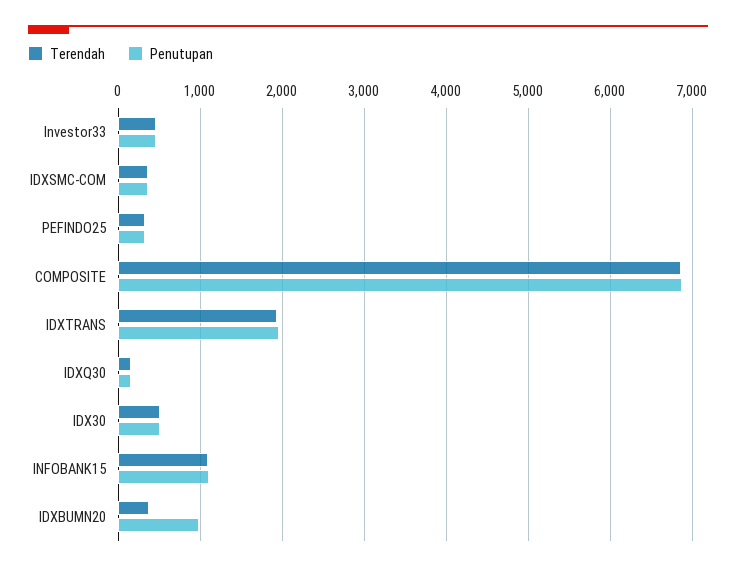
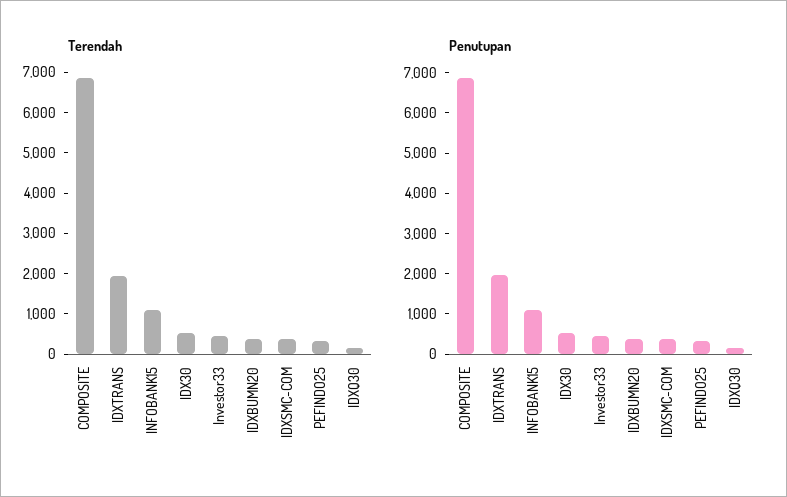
  {
    "Terendah": {
      "Investor33": 500,
      "IDXSMC-COM": 400,
      "PEFINDO25": 300,
      "COMPOSITE": 6900,
      "IDXTRANS": 1900,
      "IDXQ30": 200,
      "IDX30": 500,
      "INFOBANK15": 1100,
      "IDXBUMN20": 400
    },
    "Penutupan": {
      "Investor33": 500,
      "IDXSMC-COM": 400,
      "PEFINDO25": 300,
      "COMPOSITE": 6900,
      "IDXTRANS": 2000,
      "IDXQ30": 200,
      "IDX30": 500,
      "INFOBANK15": 1100,
-     "IDXBUMN20": 1000
+     "IDXBUMN20": 400
    }
  }

